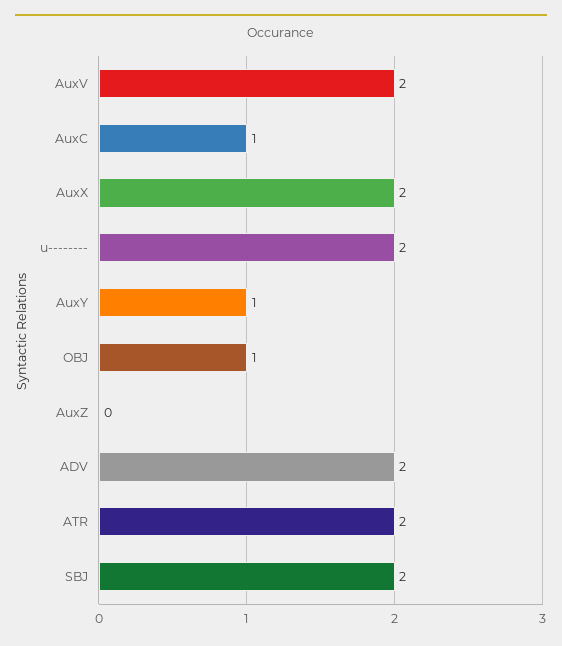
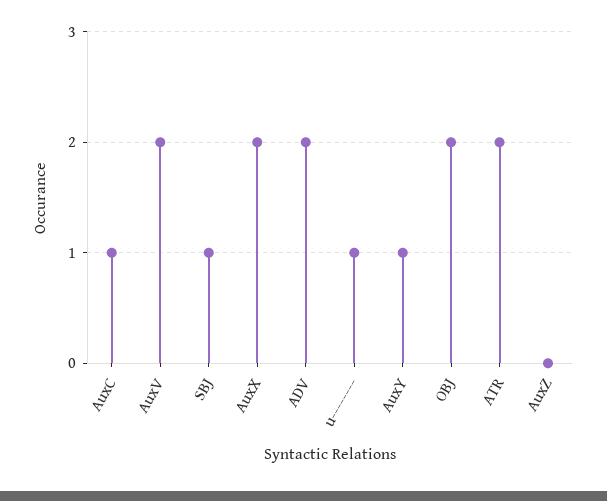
  {
    "AuxV": 2,
    "AuxC": 1,
    "AuxX": 2,
-   "u--------": 2,
+   "u--------": 1,
    "AuxY": 1,
-   "OBJ": 1,
+   "OBJ": 2,
    "AuxZ": 0,
    "ADV": 2,
    "ATR": 2,
-   "SBJ": 2
+   "SBJ": 1
  }

